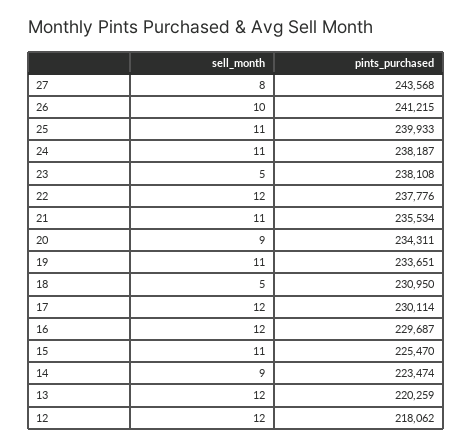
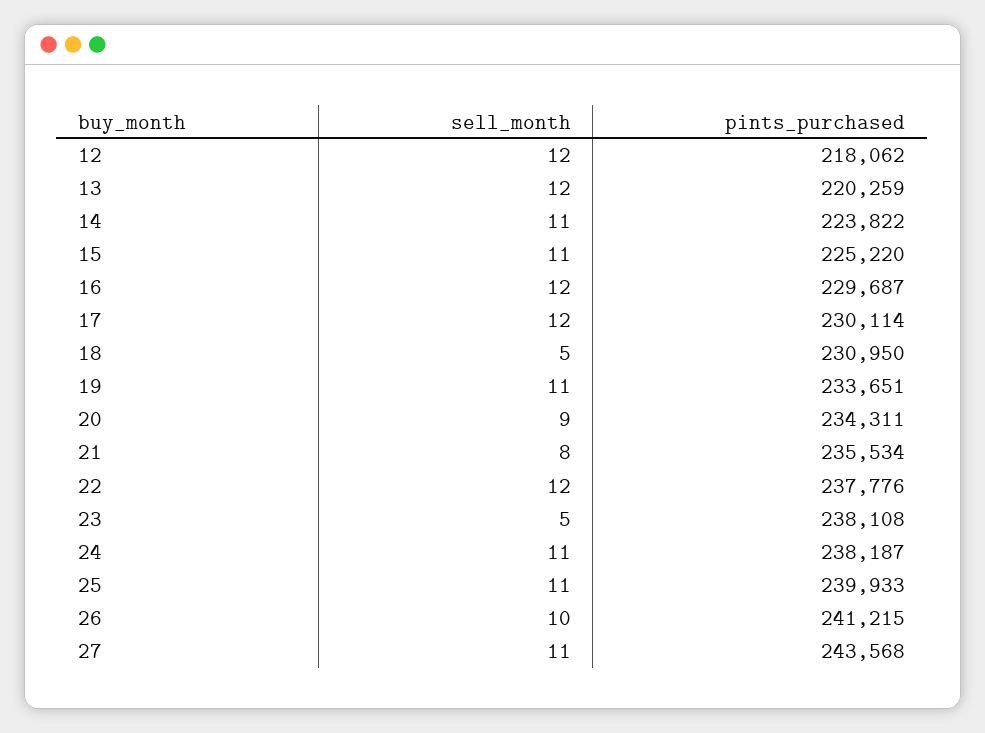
  {
    "sell_month": {
-     "27": 8,
+     "27": 11,
      "26": 10,
      "25": 11,
      "24": 11,
      "23": 5,
      "22": 12,
-     "21": 11,
+     "21": 8,
      "20": 9,
      "19": 11,
      "18": 5,
      "17": 12,
      "16": 12,
      "15": 11,
-     "14": 9,
+     "14": 11,
      "13": 12,
      "12": 12
    },
    "pints_purchased": {
      "27": 243568,
      "26": 241215,
      "25": 239933,
      "24": 238187,
      "23": 238108,
      "22": 237776,
      "21": 235534,
      "20": 234311,
      "19": 233651,
      "18": 230950,
      "17": 230114,
      "16": 229687,
-     "15": 225470,
+     "15": 225220,
-     "14": 223474,
+     "14": 223822,
      "13": 220259,
      "12": 218062
    }
  }

